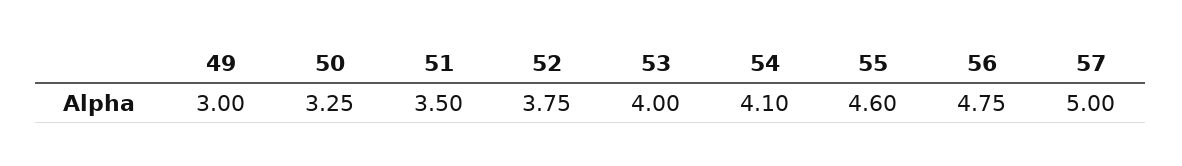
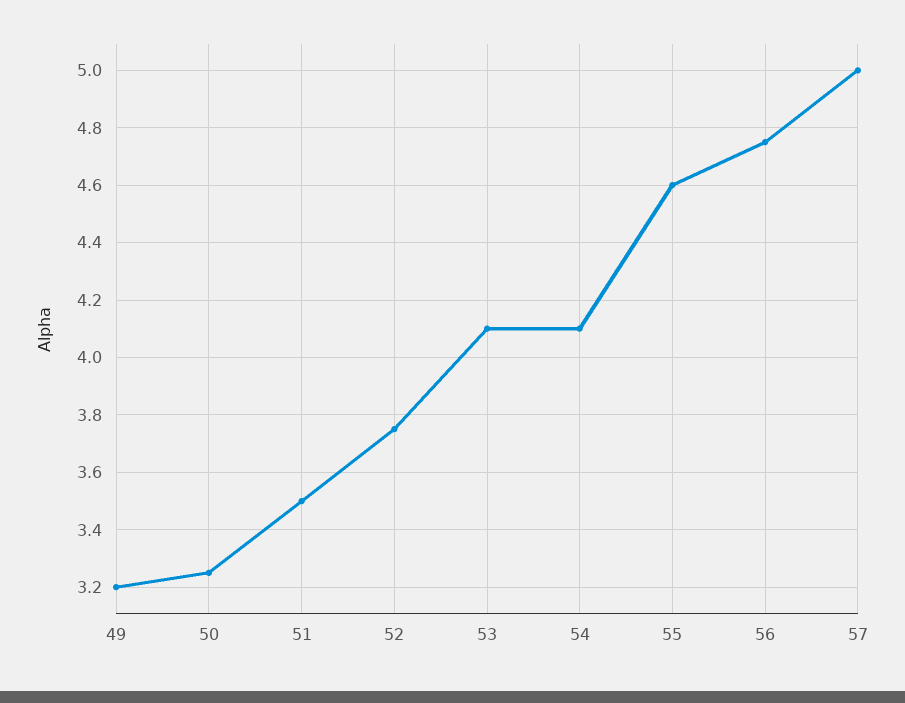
  {
-   "49": 3,
+   "49": 3.2,
    "50": 3.25,
    "51": 3.5,
    "52": 3.75,
-   "53": 4,
+   "53": 4.1,
    "54": 4.1,
    "55": 4.6,
    "56": 4.75,
    "57": 5
  }

